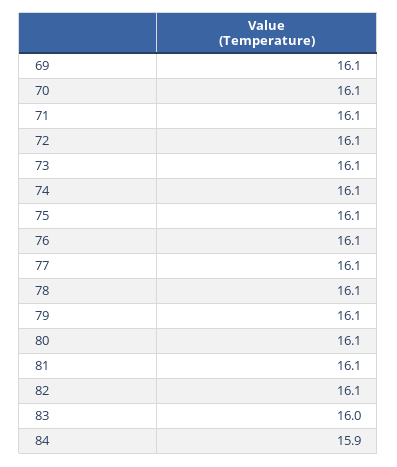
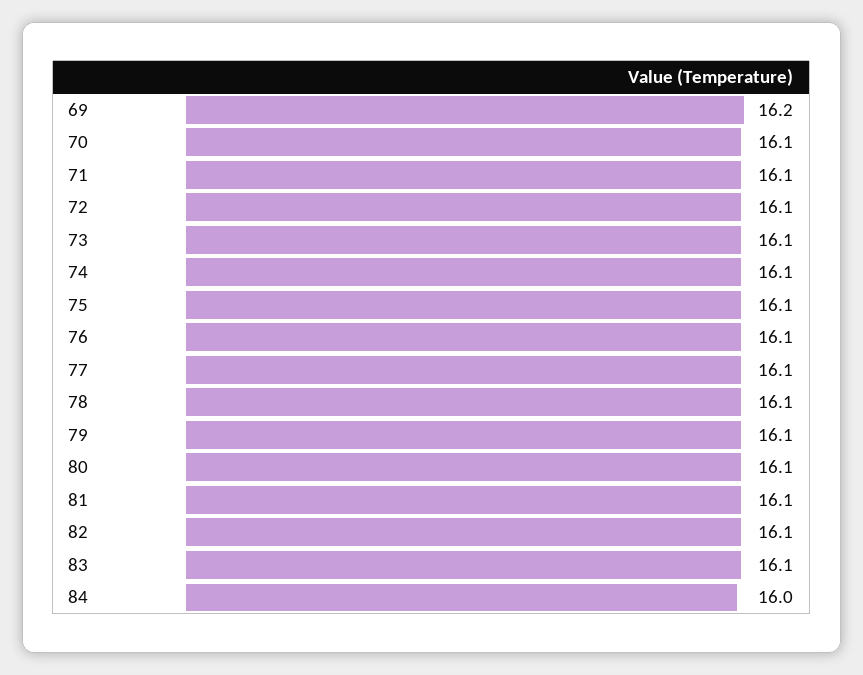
  {
-   "69": 16.1,
+   "69": 16.2,
    "70": 16.1,
    "71": 16.1,
    "72": 16.1,
    "73": 16.1,
    "74": 16.1,
    "75": 16.1,
    "76": 16.1,
    "77": 16.1,
    "78": 16.1,
    "79": 16.1,
    "80": 16.1,
    "81": 16.1,
    "82": 16.1,
-   "83": 16,
+   "83": 16.1,
-   "84": 15.9
+   "84": 16
  }

